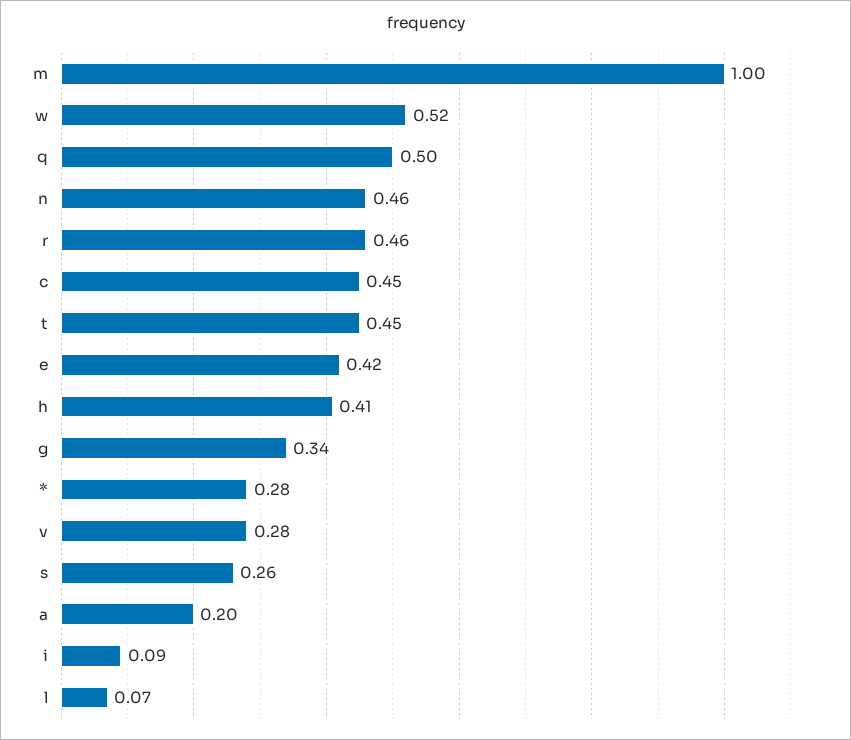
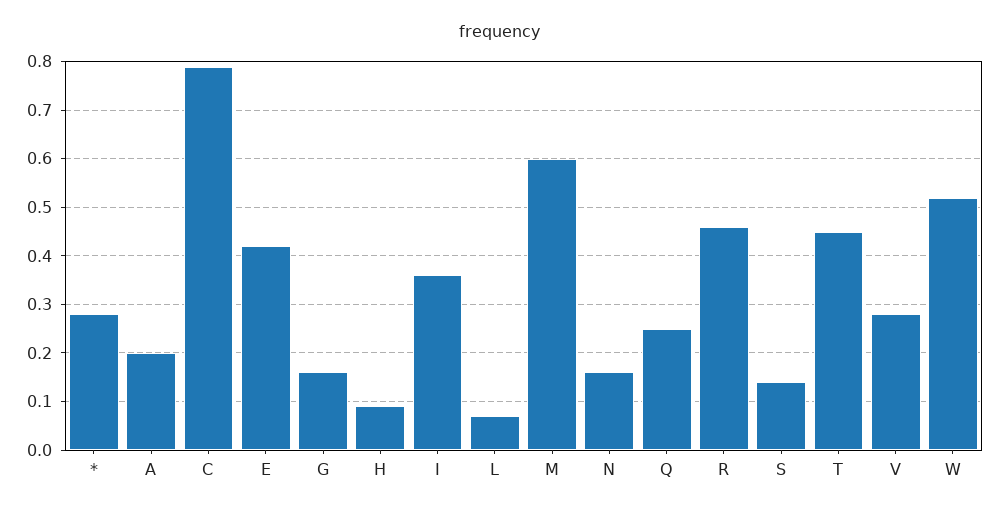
  {
-   "m": 1,
+   "m": 0.6,
    "w": 0.52,
-   "q": 0.5,
+   "q": 0.25,
-   "n": 0.46,
+   "n": 0.15,
    "r": 0.46,
-   "c": 0.45,
+   "c": 0.8,
    "t": 0.45,
    "e": 0.42,
-   "h": 0.41,
+   "h": 0.1,
-   "g": 0.34,
+   "g": 0.15,
    "*": 0.28,
    "v": 0.28,
-   "s": 0.26,
+   "s": 0.15,
    "a": 0.2,
-   "i": 0.09,
+   "i": 0.35,
    "l": 0.07
  }

